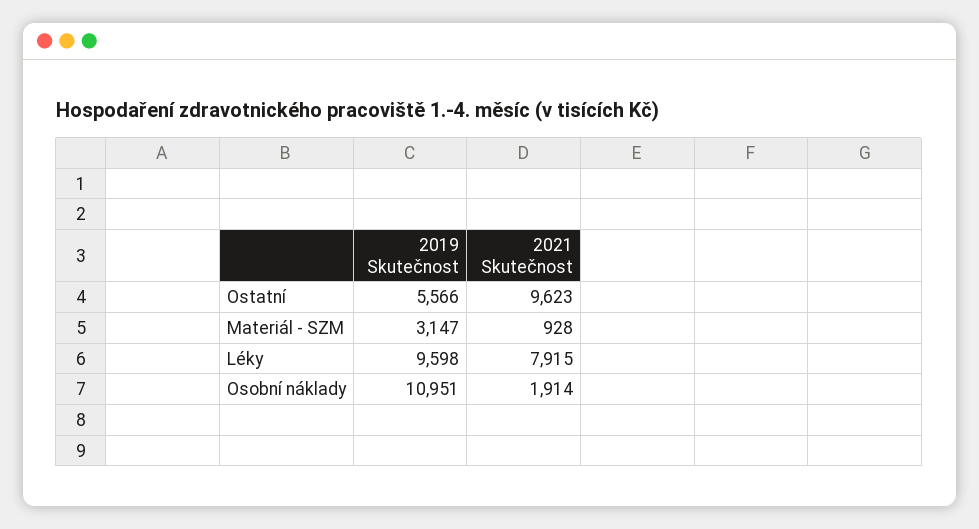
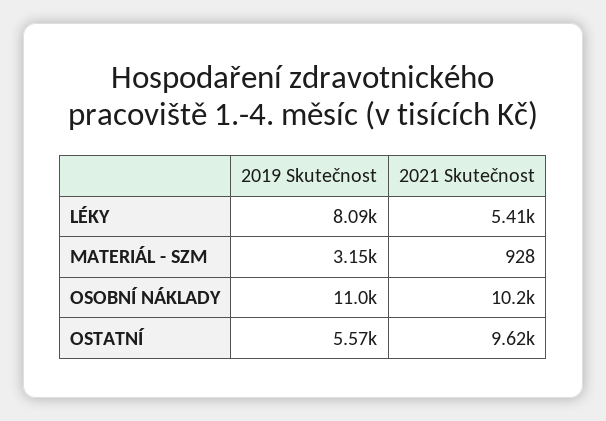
  {
    "2019 Skutečnost": {
      "Ostatní": 5566,
      "Materiál - SZM": 3147,
-     "Léky": 9598,
+     "Léky": 8090,
      "Osobní náklady": 10951
    },
    "2021 Skutečnost": {
      "Ostatní": 9623,
      "Materiál - SZM": 928,
-     "Léky": 7915,
+     "Léky": 5410,
-     "Osobní náklady": 1914
+     "Osobní náklady": 10200
    }
  }

